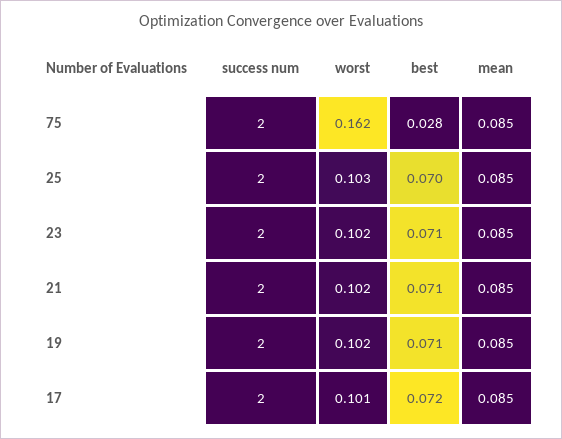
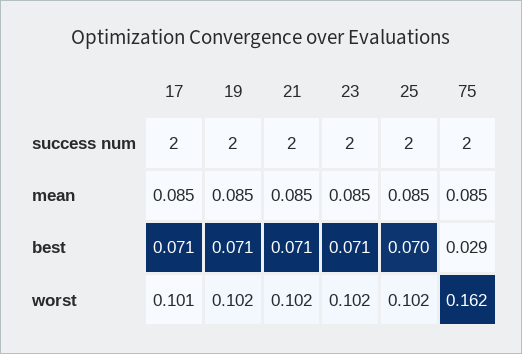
  {
    "success num": {
      "75": 2,
      "25": 2,
      "23": 2,
      "21": 2,
      "19": 2,
      "17": 2
    },
    "worst": {
      "75": 0.162,
-     "25": 0.103,
+     "25": 0.102,
      "23": 0.102,
      "21": 0.102,
      "19": 0.102,
      "17": 0.101
    },
    "best": {
-     "75": 0.028,
+     "75": 0.029,
      "25": 0.07,
      "23": 0.071,
      "21": 0.071,
      "19": 0.071,
-     "17": 0.072
+     "17": 0.071
    },
    "mean": {
      "75": 0.085,
      "25": 0.085,
      "23": 0.085,
      "21": 0.085,
      "19": 0.085,
      "17": 0.085
    }
  }

